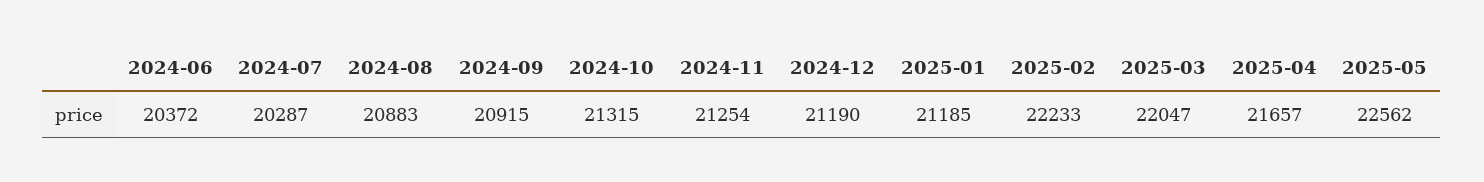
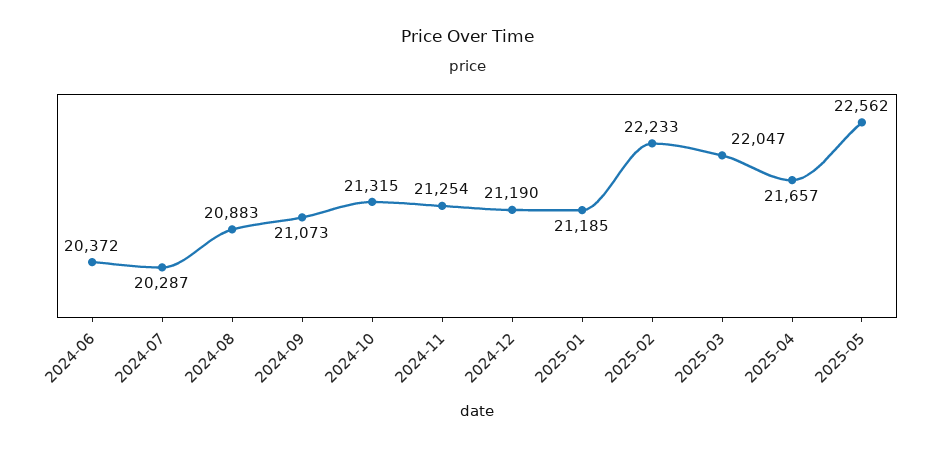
  {
    "2024-06": 20372,
    "2024-07": 20287,
    "2024-08": 20883,
-   "2024-09": 20915,
+   "2024-09": 21073,
    "2024-10": 21315,
    "2024-11": 21254,
    "2024-12": 21190,
    "2025-01": 21185,
    "2025-02": 22233,
    "2025-03": 22047,
    "2025-04": 21657,
    "2025-05": 22562
  }

